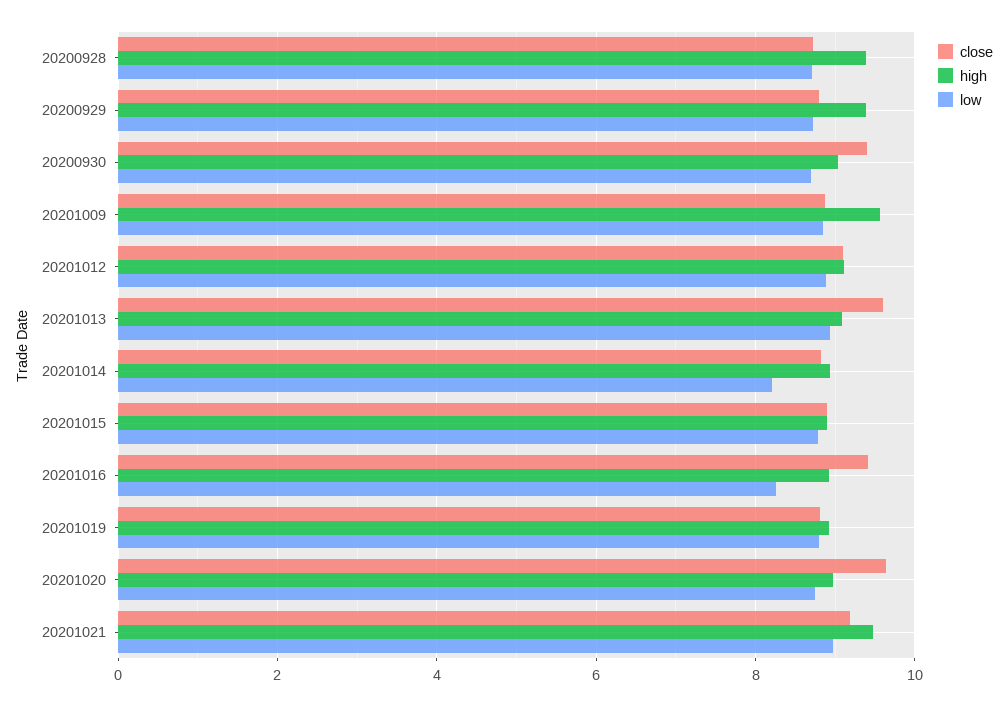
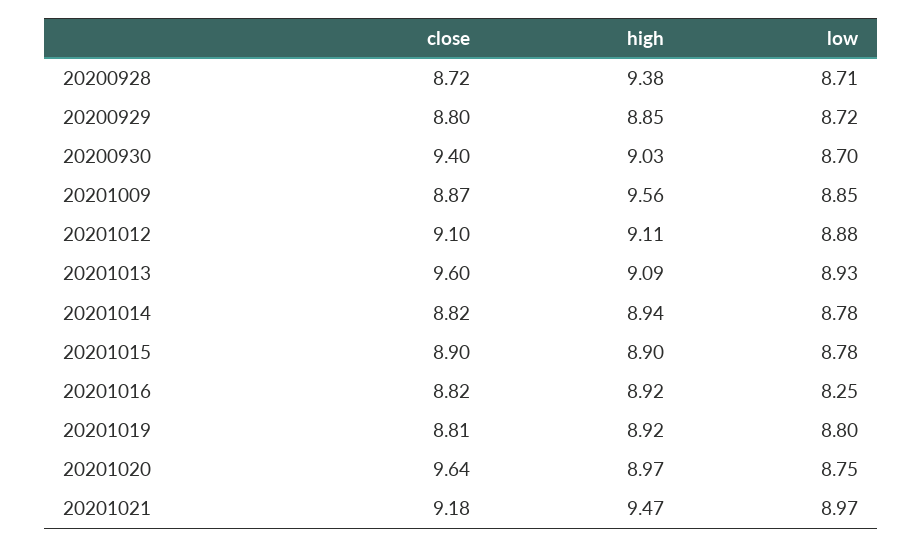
  {
    "close": {
      "20200928": 8.72,
      "20200929": 8.8,
      "20200930": 9.4,
      "20201009": 8.87,
      "20201012": 9.1,
      "20201013": 9.6,
      "20201014": 8.82,
      "20201015": 8.9,
-     "20201016": 9.4,
+     "20201016": 8.82,
      "20201019": 8.81,
      "20201020": 9.64,
      "20201021": 9.18
    },
    "high": {
      "20200928": 9.38,
-     "20200929": 9.4,
+     "20200929": 8.85,
      "20200930": 9.03,
      "20201009": 9.56,
      "20201012": 9.11,
      "20201013": 9.09,
      "20201014": 8.94,
      "20201015": 8.9,
      "20201016": 8.92,
      "20201019": 8.92,
      "20201020": 8.97,
      "20201021": 9.47
    },
    "low": {
      "20200928": 8.71,
      "20200929": 8.72,
      "20200930": 8.7,
      "20201009": 8.85,
      "20201012": 8.88,
      "20201013": 8.93,
-     "20201014": 8.2,
+     "20201014": 8.78,
      "20201015": 8.78,
      "20201016": 8.25,
      "20201019": 8.8,
      "20201020": 8.75,
      "20201021": 8.97
    }
  }

